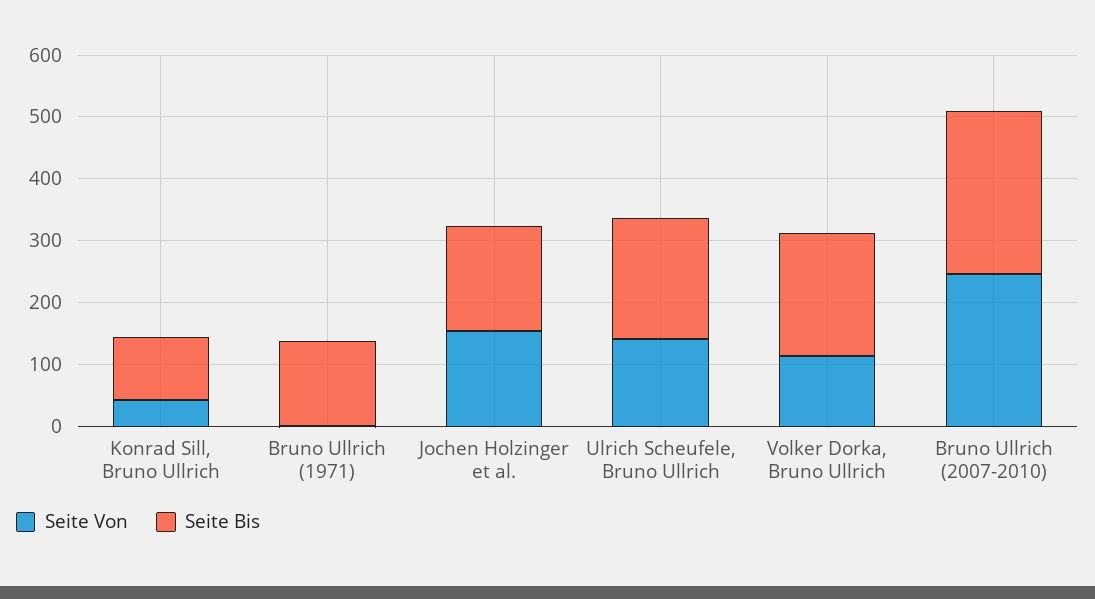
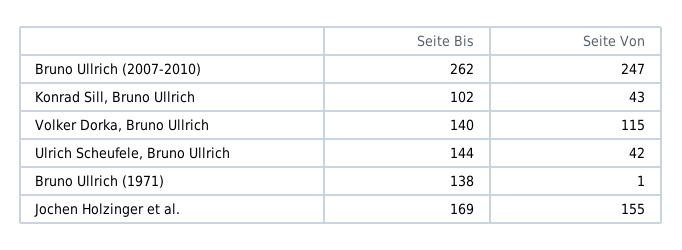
  {
    "Seite Von": {
      "Konrad Sill, Bruno Ullrich": 43,
      "Bruno Ullrich (1971)": 1,
      "Jochen Holzinger et al.": 155,
-     "Ulrich Scheufele, Bruno Ullrich": 140,
+     "Ulrich Scheufele, Bruno Ullrich": 42,
      "Volker Dorka, Bruno Ullrich": 115,
      "Bruno Ullrich (2007-2010)": 247
    },
    "Seite Bis": {
      "Konrad Sill, Bruno Ullrich": 102,
      "Bruno Ullrich (1971)": 138,
      "Jochen Holzinger et al.": 169,
-     "Ulrich Scheufele, Bruno Ullrich": 200,
+     "Ulrich Scheufele, Bruno Ullrich": 144,
-     "Volker Dorka, Bruno Ullrich": 200,
+     "Volker Dorka, Bruno Ullrich": 140,
      "Bruno Ullrich (2007-2010)": 262
    }
  }

